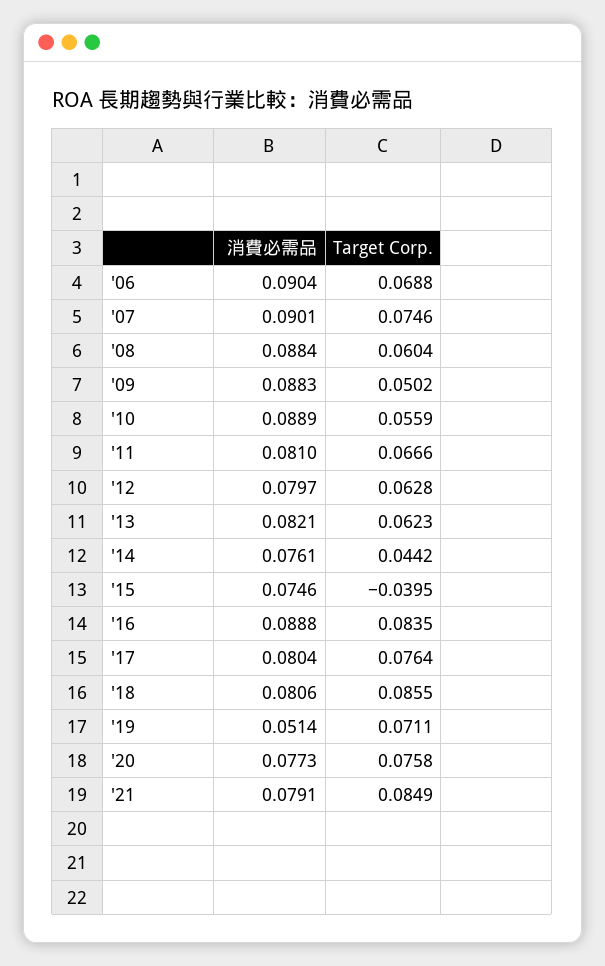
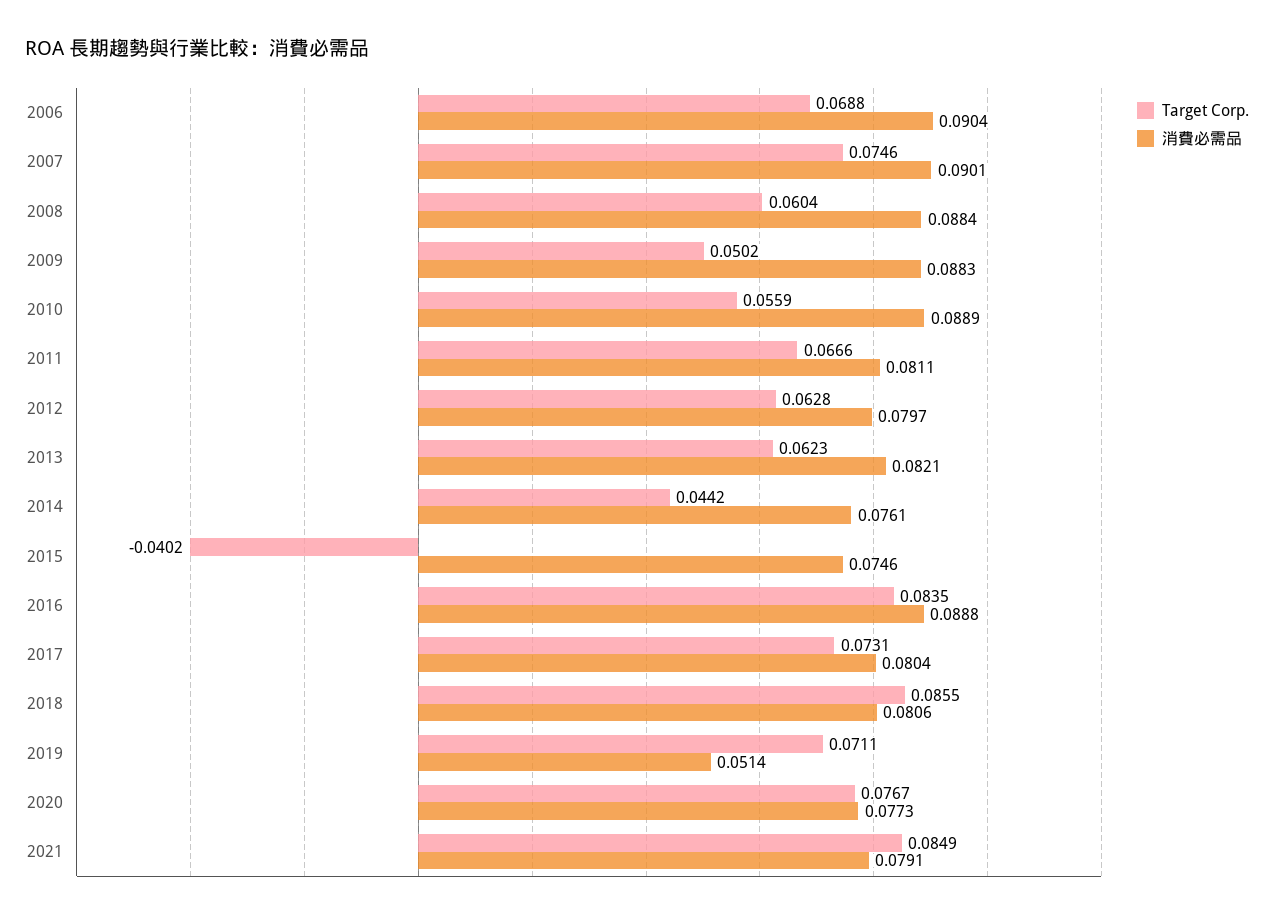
  {
    "消費必需品": {
      "'06": 0.0904,
      "'07": 0.0901,
      "'08": 0.0884,
      "'09": 0.0883,
      "'10": 0.0889,
-     "'11": 0.081,
+     "'11": 0.0811,
      "'12": 0.0797,
      "'13": 0.0821,
      "'14": 0.0761,
      "'15": 0.0746,
      "'16": 0.0888,
      "'17": 0.0804,
      "'18": 0.0806,
      "'19": 0.0514,
      "'20": 0.0773,
      "'21": 0.0791
    },
    "Target Corp.": {
      "'06": 0.0688,
      "'07": 0.0746,
      "'08": 0.0604,
      "'09": 0.0502,
      "'10": 0.0559,
      "'11": 0.0666,
      "'12": 0.0628,
      "'13": 0.0623,
      "'14": 0.0442,
-     "'15": -0.0395,
+     "'15": -0.0402,
      "'16": 0.0835,
-     "'17": 0.0764,
+     "'17": 0.0731,
      "'18": 0.0855,
      "'19": 0.0711,
-     "'20": 0.0758,
+     "'20": 0.0767,
      "'21": 0.0849
    }
  }

